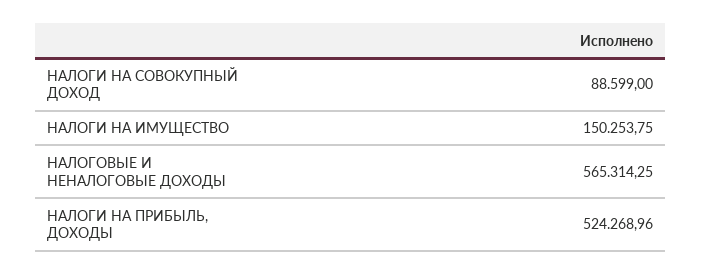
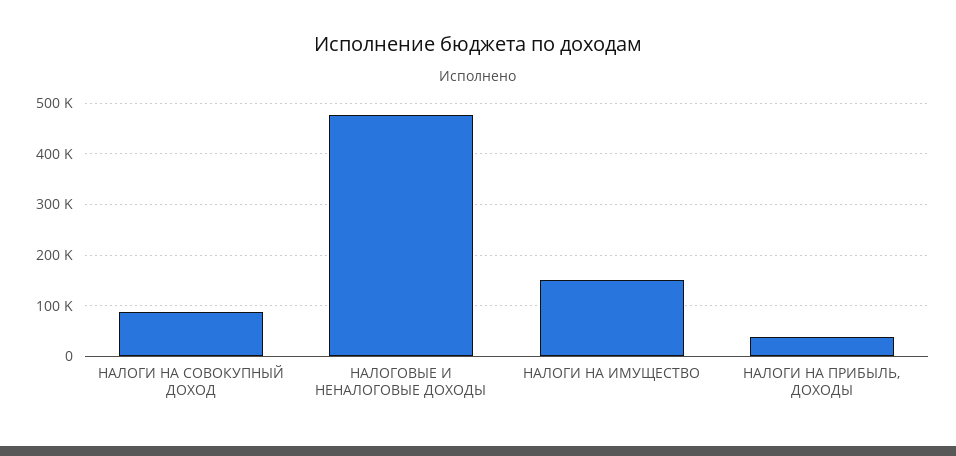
  {
    "НАЛОГИ НА СОВОКУПНЫЙ ДОХОД": 88599,
    "НАЛОГИ НА ИМУЩЕСТВО": 150253.75,
-   "НАЛОГОВЫЕ И НЕНАЛОГОВЫЕ ДОХОДЫ": 565314.25,
+   "НАЛОГОВЫЕ И НЕНАЛОГОВЫЕ ДОХОДЫ": 480000,
-   "НАЛОГИ НА ПРИБЫЛЬ, ДОХОДЫ": 524268.96
+   "НАЛОГИ НА ПРИБЫЛЬ, ДОХОДЫ": 40000
  }

